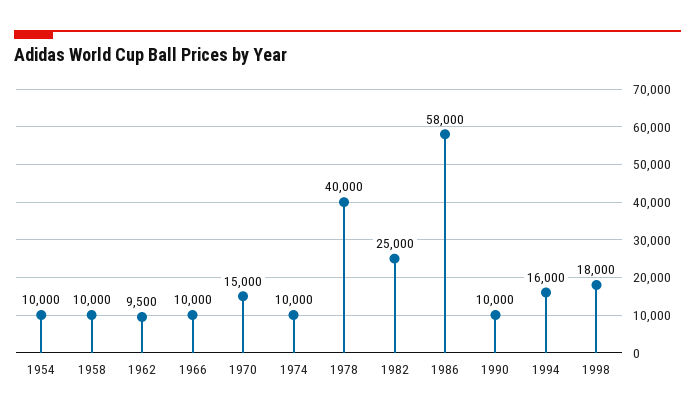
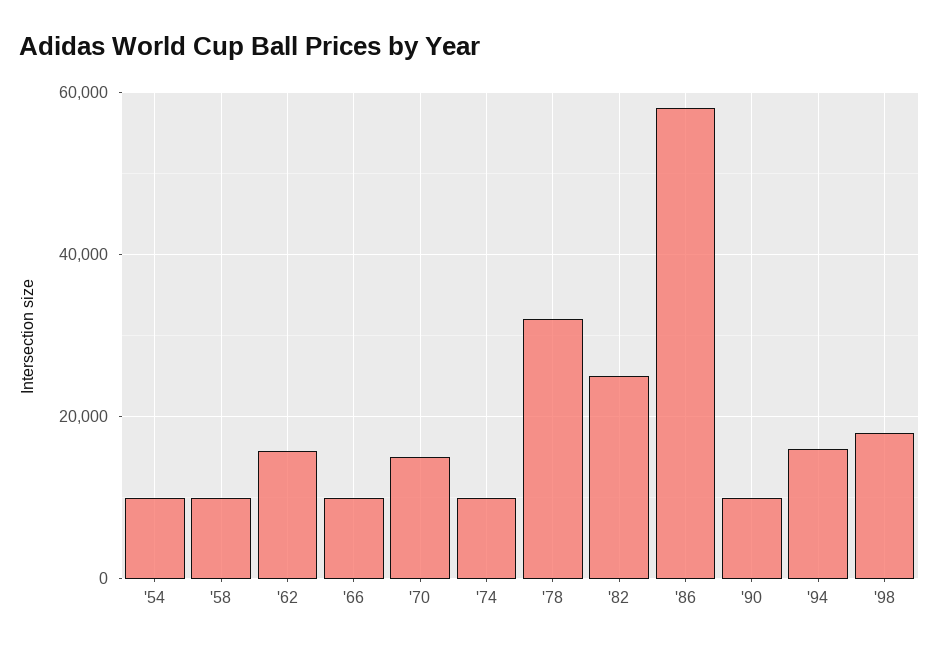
  {
    "1954": 10000,
    "1958": 10000,
-   "1962": 9500,
+   "1962": 16000,
    "1966": 10000,
    "1970": 15000,
    "1974": 10000,
-   "1978": 40000,
+   "1978": 32000,
    "1982": 25000,
    "1986": 58000,
    "1990": 10000,
    "1994": 16000,
    "1998": 18000
  }

